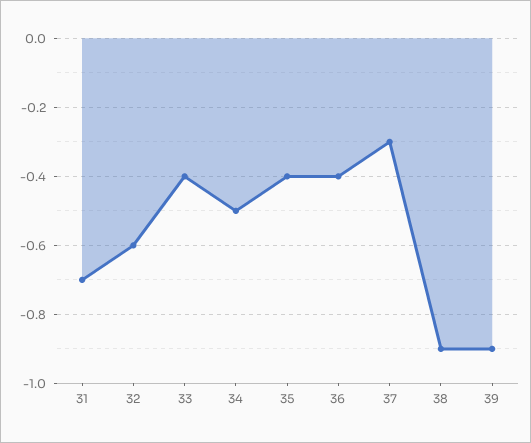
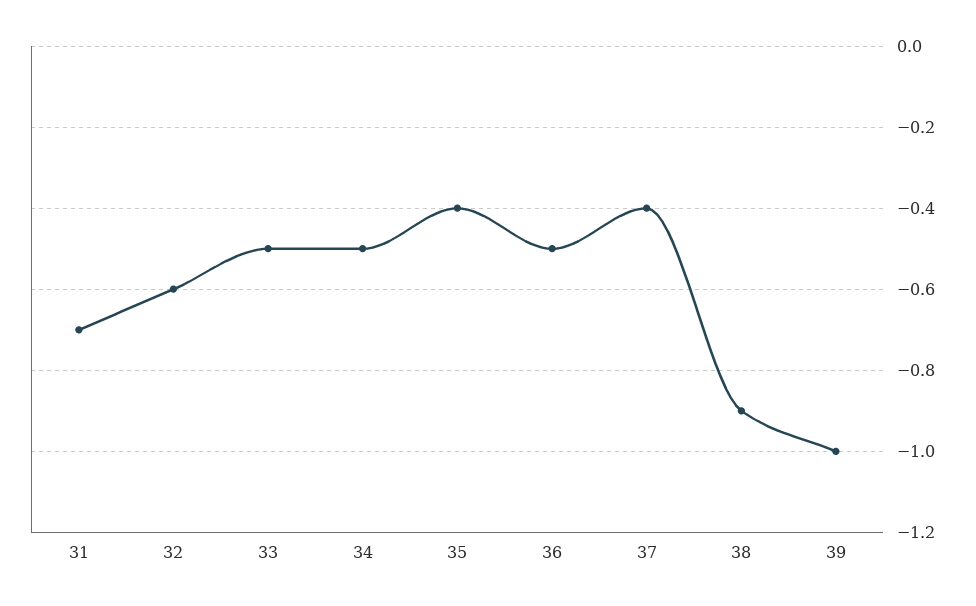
  {
    "31": -0.7,
    "32": -0.6,
-   "33": -0.4,
+   "33": -0.5,
    "34": -0.5,
    "35": -0.4,
-   "36": -0.4,
+   "36": -0.5,
-   "37": -0.3,
+   "37": -0.4,
    "38": -0.9,
-   "39": -0.9
+   "39": -1
  }

